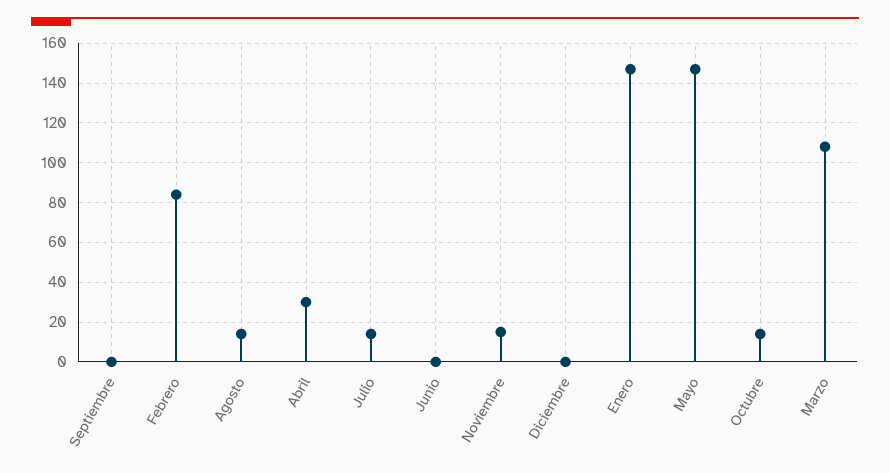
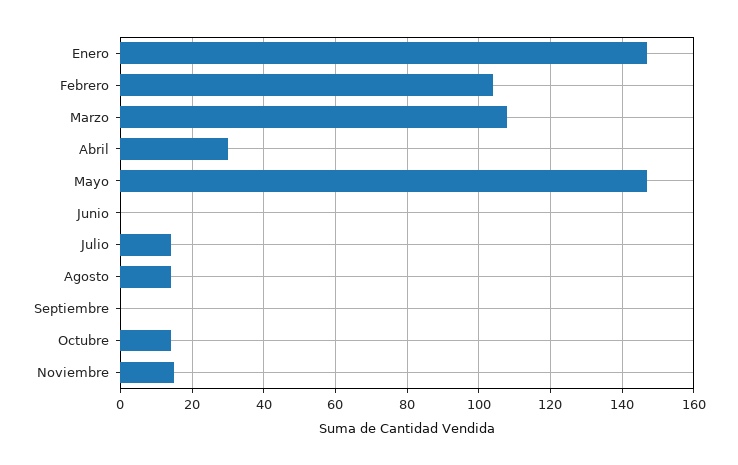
  {
    "Septiembre": 0,
-   "Febrero": 85,
+   "Febrero": 105,
    "Agosto": 15,
    "Abril": 30,
    "Julio": 15,
    "Junio": 0,
    "Noviembre": 15,
-   "Diciembre": 0,
    "Enero": 145,
    "Mayo": 145,
    "Octubre": 15,
    "Marzo": 110
  }

